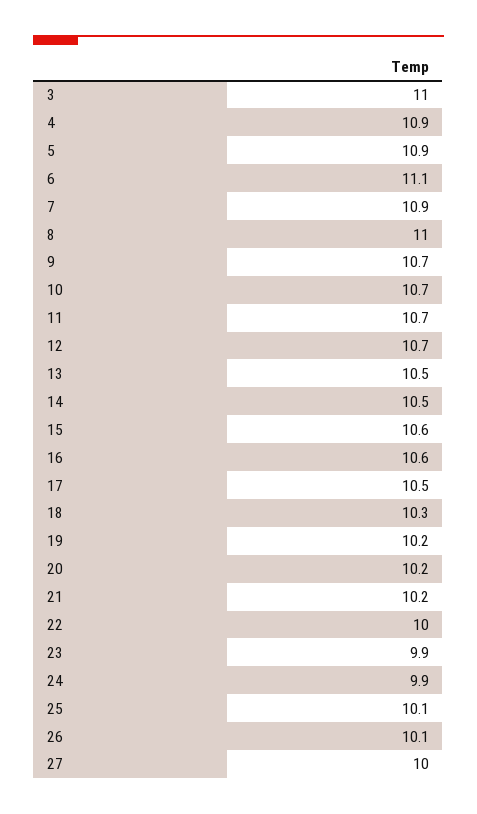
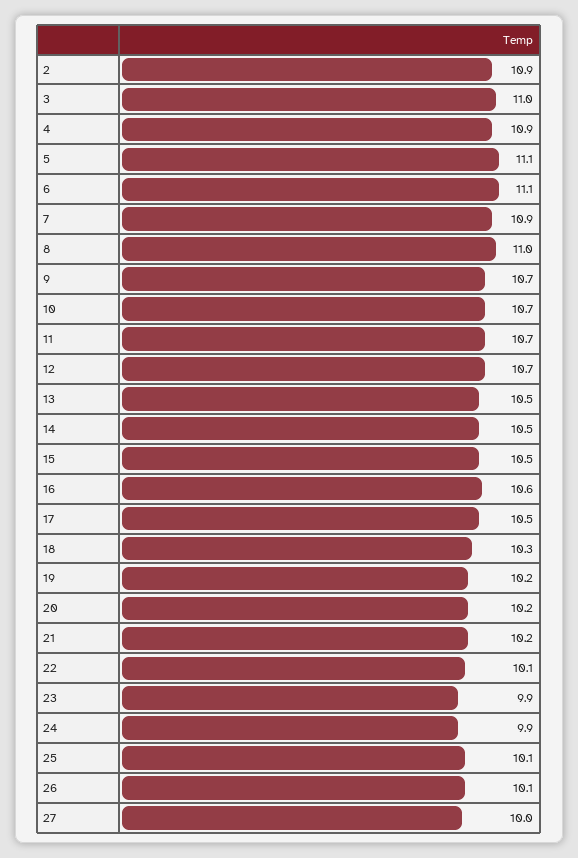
  {
    "3": 11,
    "4": 10.9,
-   "5": 10.9,
+   "5": 11.1,
    "6": 11.1,
    "7": 10.9,
    "8": 11,
    "9": 10.7,
    "10": 10.7,
    "11": 10.7,
    "12": 10.7,
    "13": 10.5,
    "14": 10.5,
-   "15": 10.6,
+   "15": 10.5,
    "16": 10.6,
    "17": 10.5,
    "18": 10.3,
    "19": 10.2,
    "20": 10.2,
    "21": 10.2,
-   "22": 10,
+   "22": 10.1,
    "23": 9.9,
    "24": 9.9,
    "25": 10.1,
    "26": 10.1,
-   "27": 10
+   "27": 10,
+   "2": 10.9
  }

